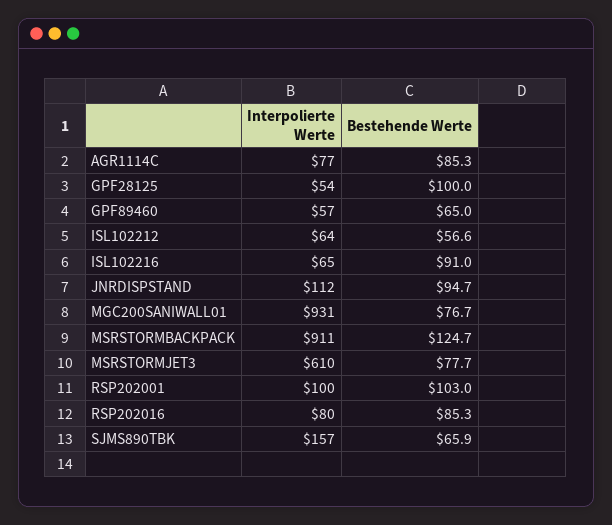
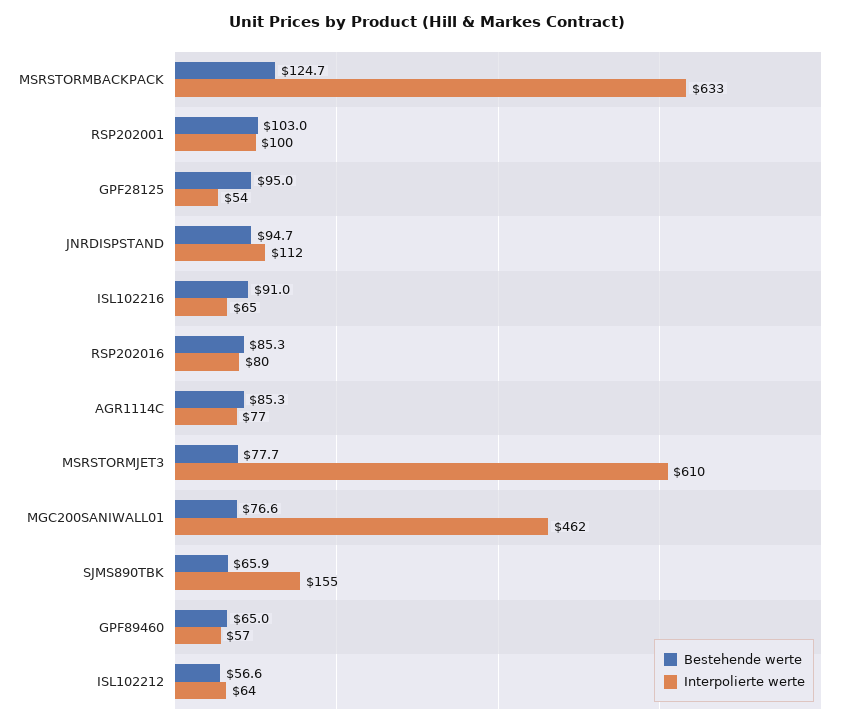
  {
    "Interpolierte Werte": {
      "AGR1114C": 77,
      "GPF28125": 54,
      "GPF89460": 57,
      "ISL102212": 64,
      "ISL102216": 65,
      "JNRDISPSTAND": 112,
-     "MGC200SANIWALL01": 931,
+     "MGC200SANIWALL01": 462,
-     "MSRSTORMBACKPACK": 911,
+     "MSRSTORMBACKPACK": 633,
      "MSRSTORMJET3": 610,
      "RSP202001": 100,
      "RSP202016": 80,
-     "SJMS890TBK": 157
+     "SJMS890TBK": 155
    },
    "Bestehende Werte": {
      "AGR1114C": 85.3,
-     "GPF28125": 100,
+     "GPF28125": 95,
      "GPF89460": 65,
      "ISL102212": 56.6,
      "ISL102216": 91,
      "JNRDISPSTAND": 94.7,
-     "MGC200SANIWALL01": 76.7,
+     "MGC200SANIWALL01": 76.6,
      "MSRSTORMBACKPACK": 124.7,
      "MSRSTORMJET3": 77.7,
      "RSP202001": 103,
      "RSP202016": 85.3,
      "SJMS890TBK": 65.9
    }
  }

